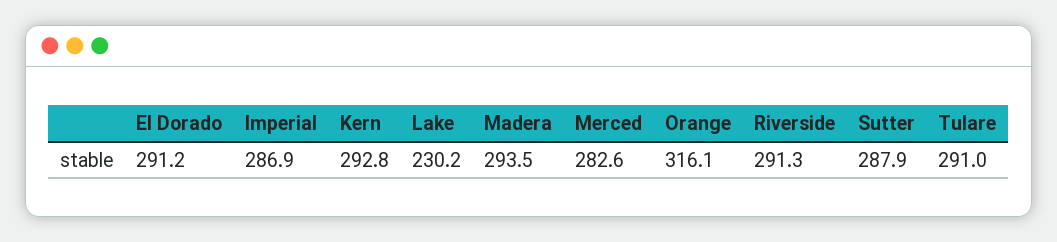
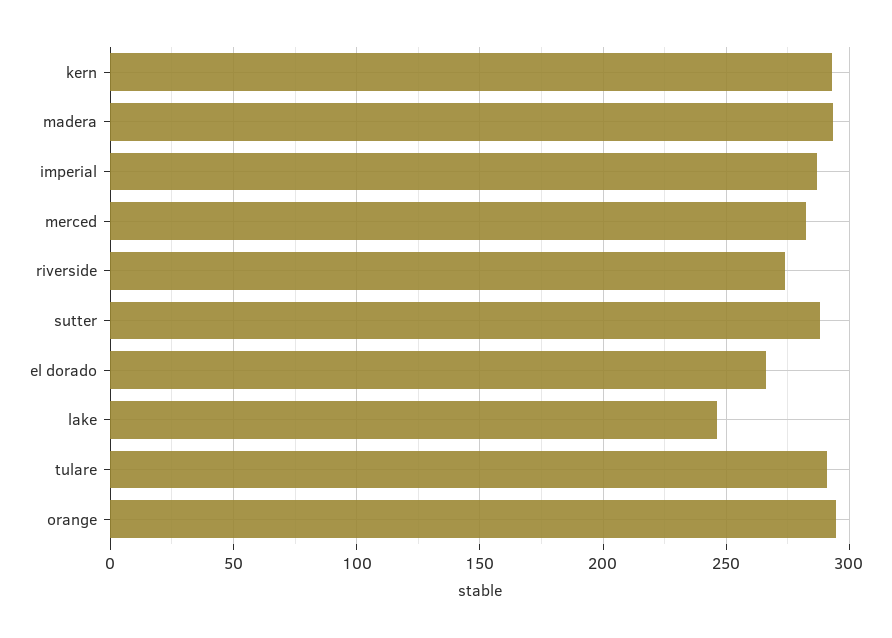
  {
-   "El Dorado": 291.2,
+   "El Dorado": 265,
    "Imperial": 286.9,
    "Kern": 292.8,
-   "Lake": 230.2,
+   "Lake": 245,
    "Madera": 293.5,
    "Merced": 282.6,
-   "Orange": 316.1,
+   "Orange": 295,
-   "Riverside": 291.3,
+   "Riverside": 275,
    "Sutter": 287.9,
    "Tulare": 291
  }

